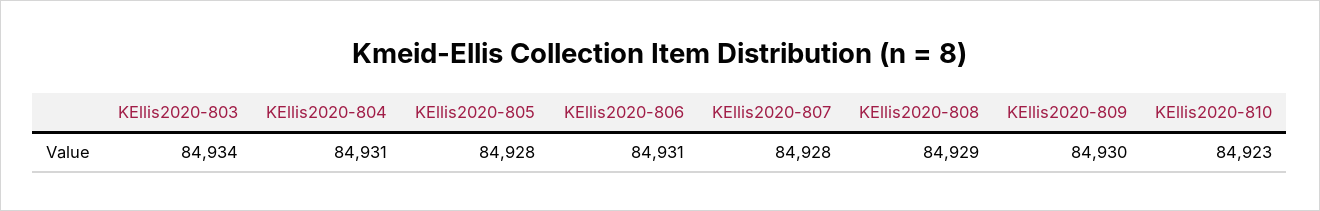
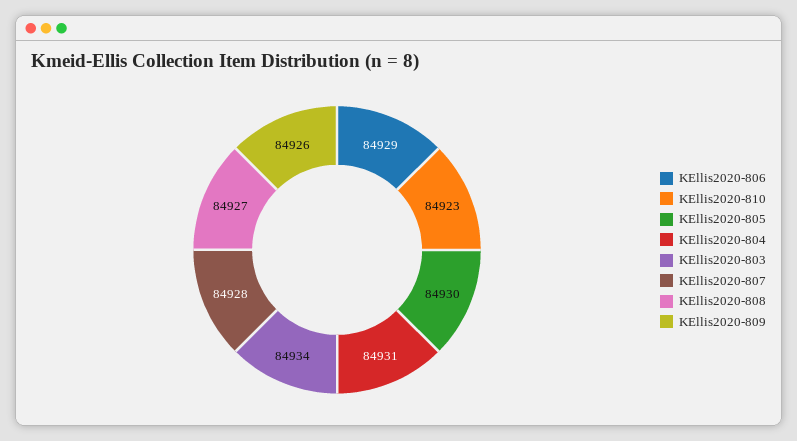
  {
    "KEllis2020-803": 84934,
    "KEllis2020-804": 84931,
-   "KEllis2020-805": 84928,
+   "KEllis2020-805": 84930,
-   "KEllis2020-806": 84931,
+   "KEllis2020-806": 84929,
    "KEllis2020-807": 84928,
-   "KEllis2020-808": 84929,
+   "KEllis2020-808": 84927,
-   "KEllis2020-809": 84930,
+   "KEllis2020-809": 84926,
    "KEllis2020-810": 84923
  }

